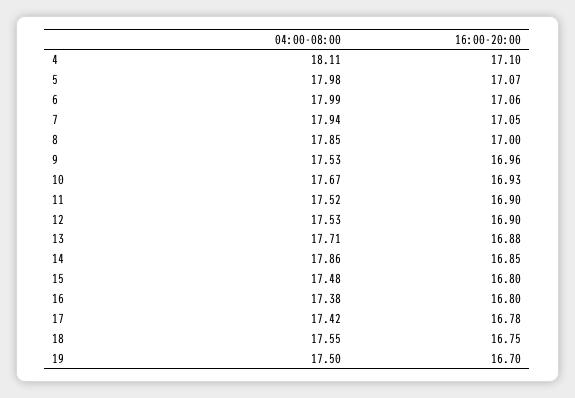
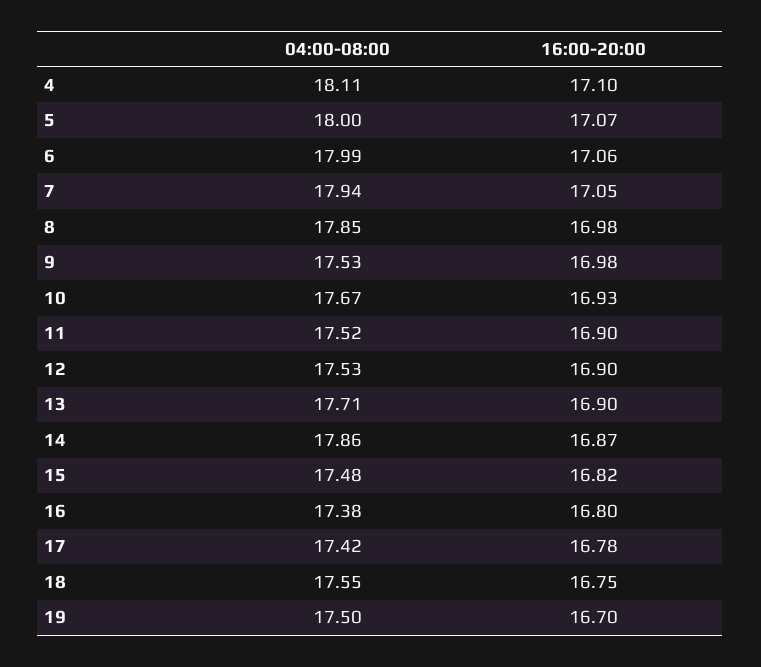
  {
    "04:00-08:00": {
      "4": 18.11,
-     "5": 17.98,
+     "5": 18,
      "6": 17.99,
      "7": 17.94,
      "8": 17.85,
      "9": 17.53,
      "10": 17.67,
      "11": 17.52,
      "12": 17.53,
      "13": 17.71,
      "14": 17.86,
      "15": 17.48,
      "16": 17.38,
      "17": 17.42,
      "18": 17.55,
      "19": 17.5
    },
    "16:00-20:00": {
      "4": 17.1,
      "5": 17.07,
      "6": 17.06,
      "7": 17.05,
-     "8": 17,
+     "8": 16.98,
-     "9": 16.96,
+     "9": 16.98,
      "10": 16.93,
      "11": 16.9,
      "12": 16.9,
-     "13": 16.88,
+     "13": 16.9,
-     "14": 16.85,
+     "14": 16.87,
-     "15": 16.8,
+     "15": 16.82,
      "16": 16.8,
      "17": 16.78,
      "18": 16.75,
      "19": 16.7
    }
  }

